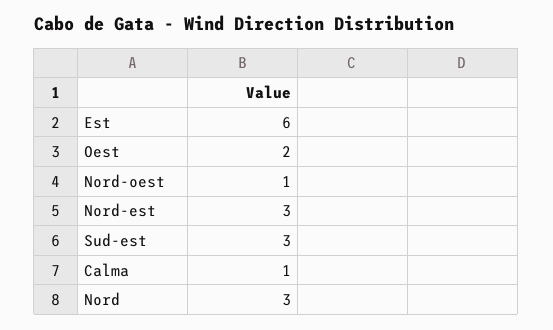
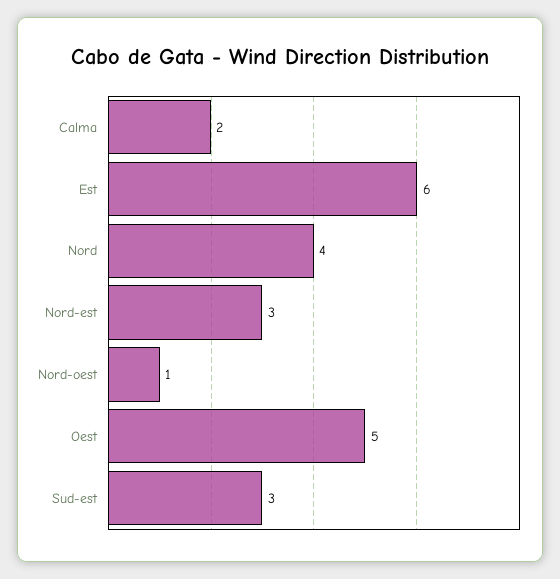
  {
    "Est": 6,
-   "Oest": 2,
+   "Oest": 5,
    "Nord-oest": 1,
    "Nord-est": 3,
    "Sud-est": 3,
-   "Calma": 1,
+   "Calma": 2,
-   "Nord": 3
+   "Nord": 4
  }

